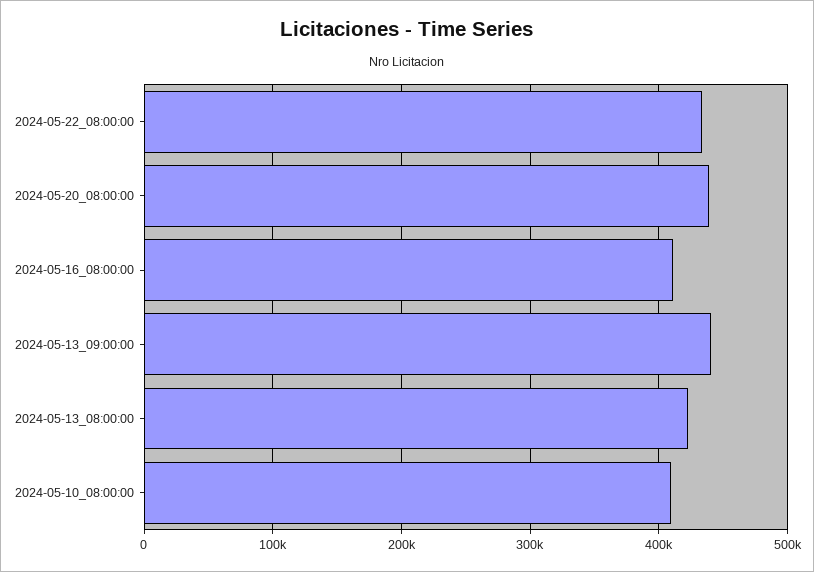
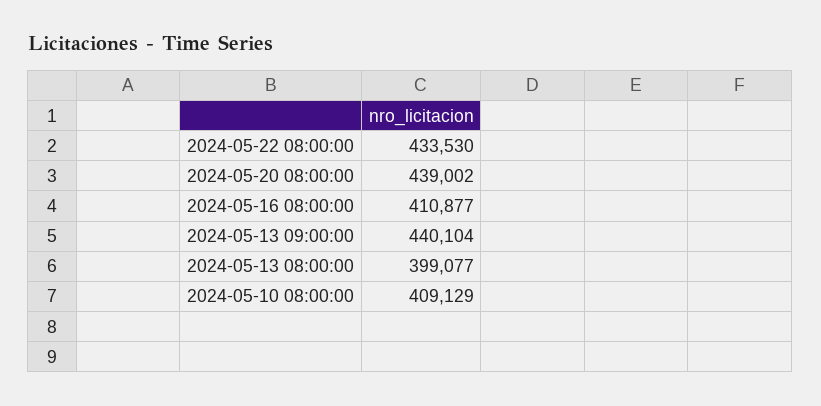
  {
    "2024-05-22_08:00:00": 433530,
    "2024-05-20_08:00:00": 439002,
    "2024-05-16_08:00:00": 410877,
    "2024-05-13_09:00:00": 440104,
-   "2024-05-13_08:00:00": 420000,
+   "2024-05-13_08:00:00": 399077,
    "2024-05-10_08:00:00": 409129
  }

